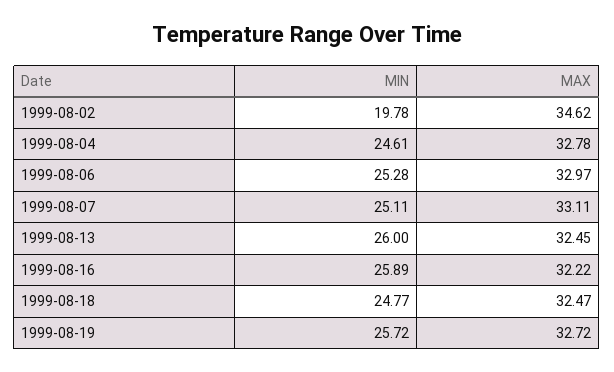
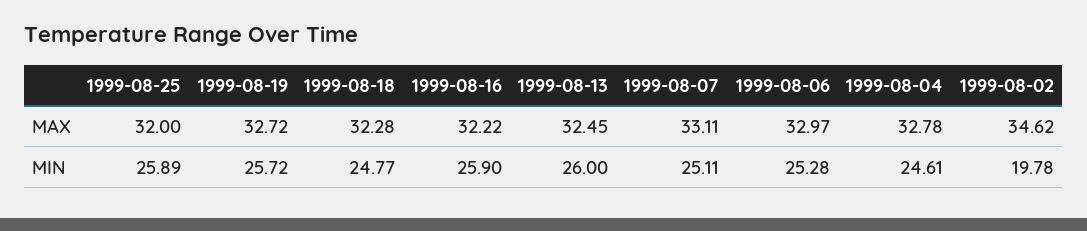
  {
    "MIN": {
      "1999-08-02": 19.78,
      "1999-08-04": 24.61,
      "1999-08-06": 25.28,
      "1999-08-07": 25.11,
      "1999-08-13": 26,
-     "1999-08-16": 25.89,
+     "1999-08-16": 25.9,
      "1999-08-18": 24.77,
-     "1999-08-19": 25.72
+     "1999-08-19": 25.72,
+     "1999-08-25": 25.89
    },
    "MAX": {
      "1999-08-02": 34.62,
      "1999-08-04": 32.78,
      "1999-08-06": 32.97,
      "1999-08-07": 33.11,
      "1999-08-13": 32.45,
      "1999-08-16": 32.22,
-     "1999-08-18": 32.47,
+     "1999-08-18": 32.28,
-     "1999-08-19": 32.72
+     "1999-08-19": 32.72,
+     "1999-08-25": 32
    }
  }

